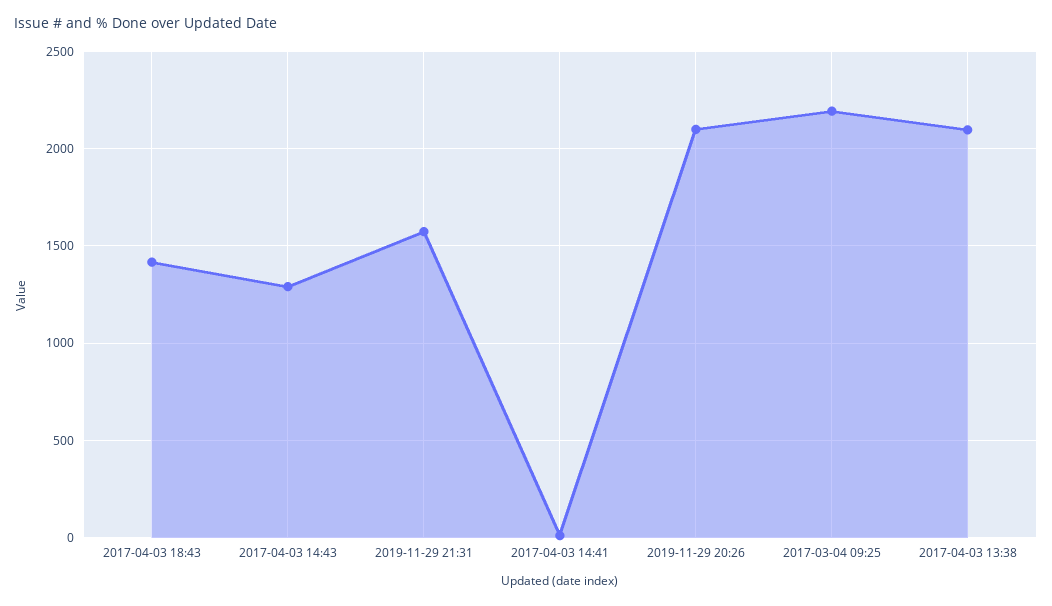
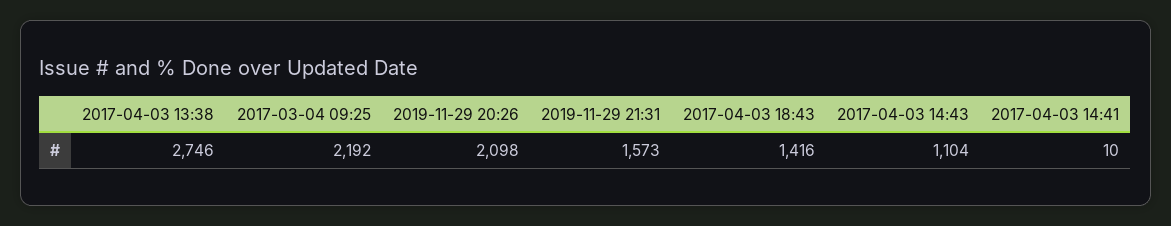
  {
    "2017-04-03 18:43": 1416,
-   "2017-04-03 14:43": 1300,
+   "2017-04-03 14:43": 1104,
    "2019-11-29 21:31": 1573,
    "2017-04-03 14:41": 10,
    "2019-11-29 20:26": 2098,
    "2017-03-04 09:25": 2192,
-   "2017-04-03 13:38": 2100
+   "2017-04-03 13:38": 2746
  }

